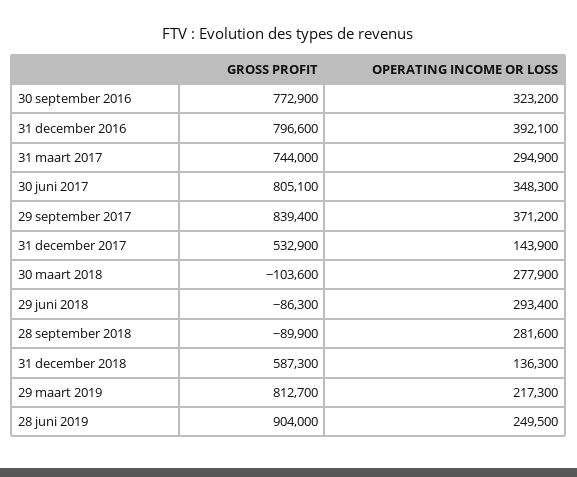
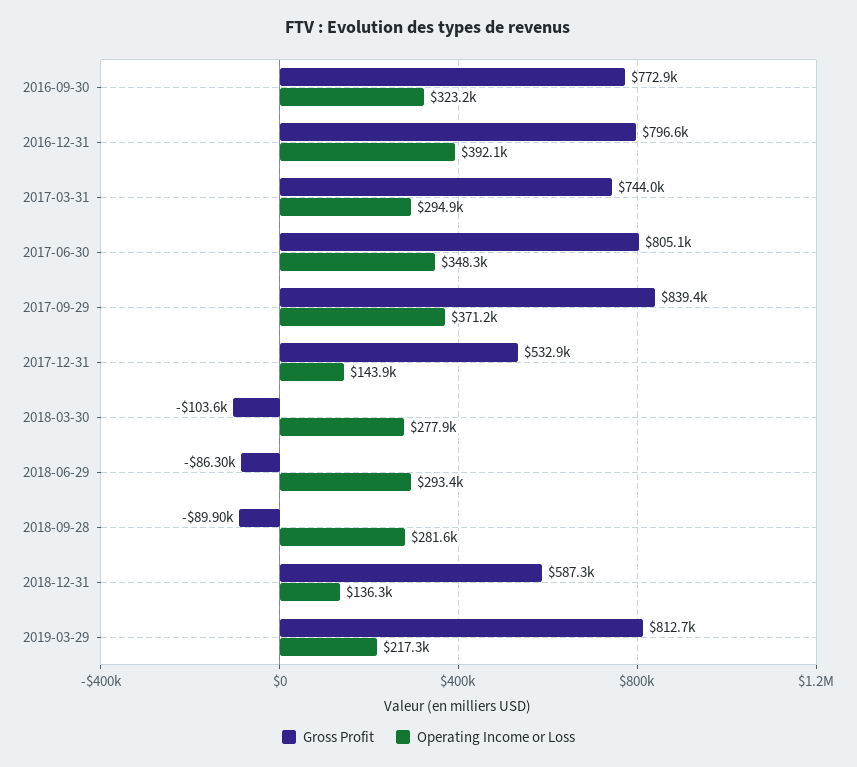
  {
    "GROSS PROFIT": {
      "30 september 2016": 772900,
      "31 december 2016": 796600,
      "31 maart 2017": 744000,
      "30 juni 2017": 805100,
      "29 september 2017": 839400,
      "31 december 2017": 532900,
      "30 maart 2018": -103600,
      "29 juni 2018": -86300,
      "28 september 2018": -89900,
      "31 december 2018": 587300,
-     "29 maart 2019": 812700,
+     "29 maart 2019": 812700
-     "28 juni 2019": 904000
    },
    "OPERATING INCOME OR LOSS": {
      "30 september 2016": 323200,
      "31 december 2016": 392100,
      "31 maart 2017": 294900,
      "30 juni 2017": 348300,
      "29 september 2017": 371200,
      "31 december 2017": 143900,
      "30 maart 2018": 277900,
      "29 juni 2018": 293400,
      "28 september 2018": 281600,
      "31 december 2018": 136300,
-     "29 maart 2019": 217300,
+     "29 maart 2019": 217300
-     "28 juni 2019": 249500
    }
  }

